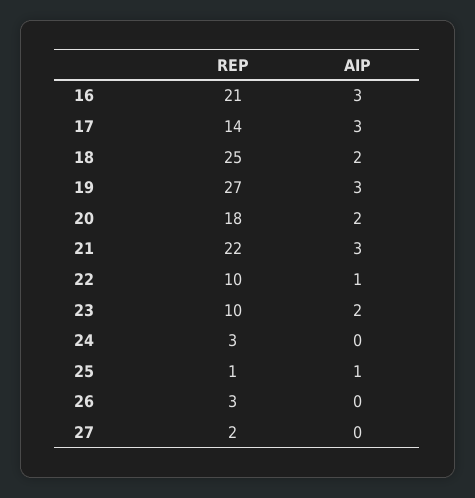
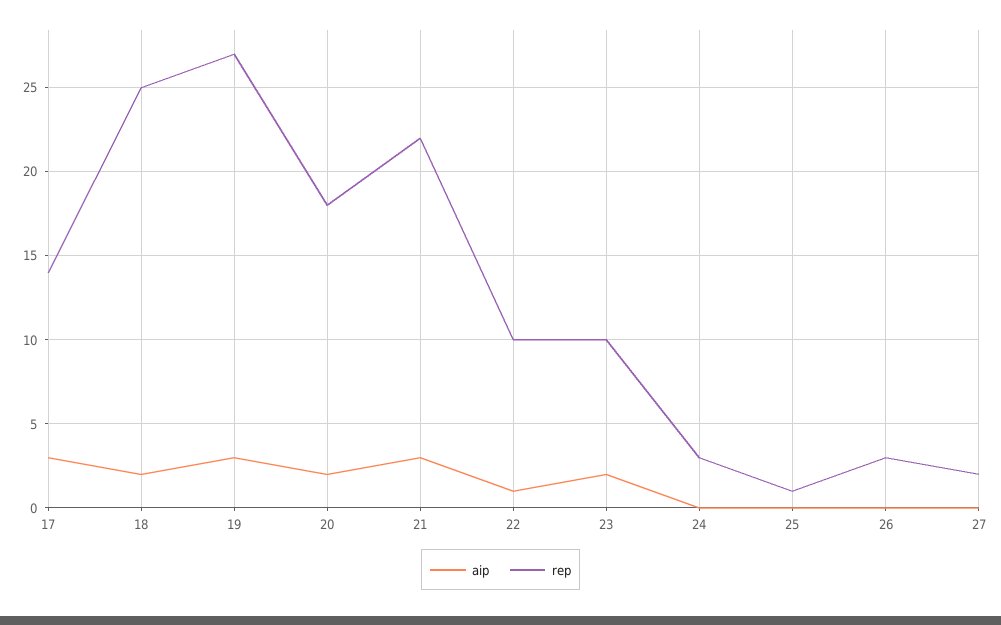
  {
    "REP": {
-     "16": 21,
      "17": 14,
      "18": 25,
      "19": 27,
      "20": 18,
      "21": 22,
      "22": 10,
      "23": 10,
      "24": 3,
      "25": 1,
      "26": 3,
      "27": 2
    },
    "AIP": {
-     "16": 3,
      "17": 3,
      "18": 2,
      "19": 3,
      "20": 2,
      "21": 3,
      "22": 1,
      "23": 2,
      "24": 0,
-     "25": 1,
+     "25": 0,
      "26": 0,
      "27": 0
    }
  }

